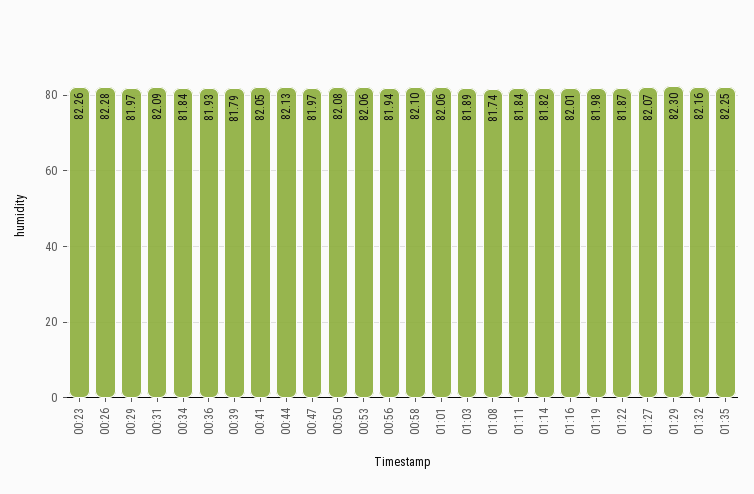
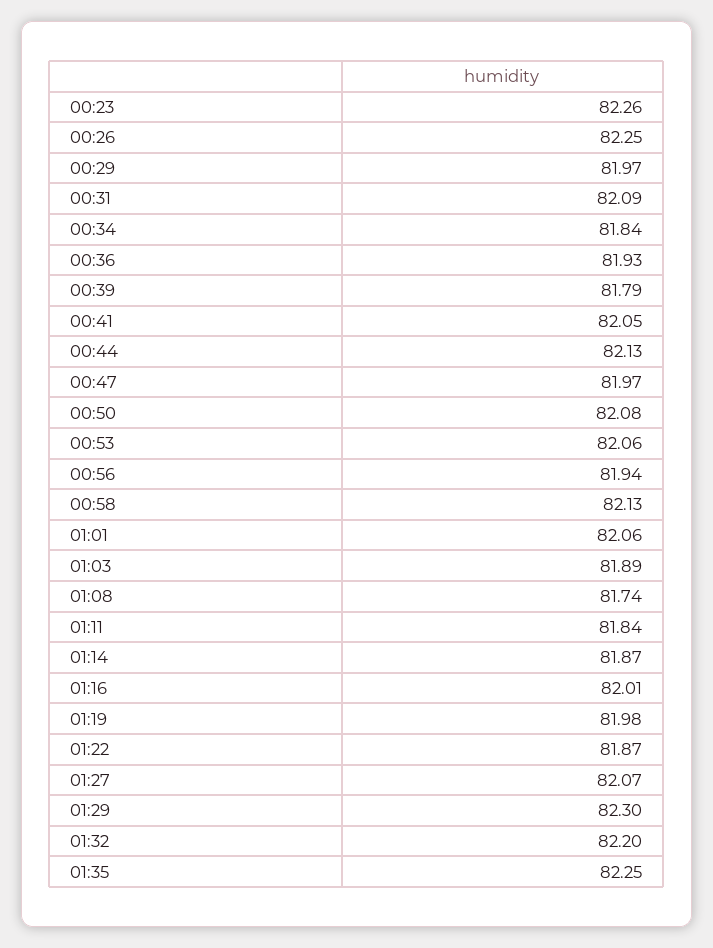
  {
    "00:23": 82.26,
-   "00:26": 82.28,
+   "00:26": 82.25,
    "00:29": 81.97,
    "00:31": 82.09,
    "00:34": 81.84,
    "00:36": 81.93,
    "00:39": 81.79,
    "00:41": 82.05,
    "00:44": 82.13,
    "00:47": 81.97,
    "00:50": 82.08,
    "00:53": 82.06,
    "00:56": 81.94,
-   "00:58": 82.1,
+   "00:58": 82.13,
    "01:01": 82.06,
    "01:03": 81.89,
    "01:08": 81.74,
    "01:11": 81.84,
-   "01:14": 81.82,
+   "01:14": 81.87,
    "01:16": 82.01,
    "01:19": 81.98,
    "01:22": 81.87,
    "01:27": 82.07,
    "01:29": 82.3,
-   "01:32": 82.16,
+   "01:32": 82.2,
    "01:35": 82.25
  }

